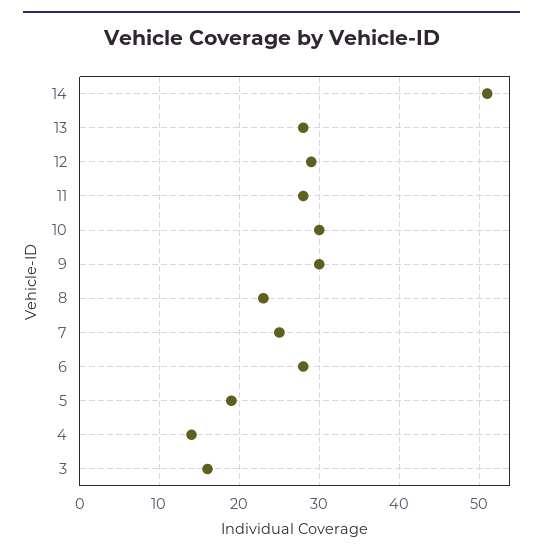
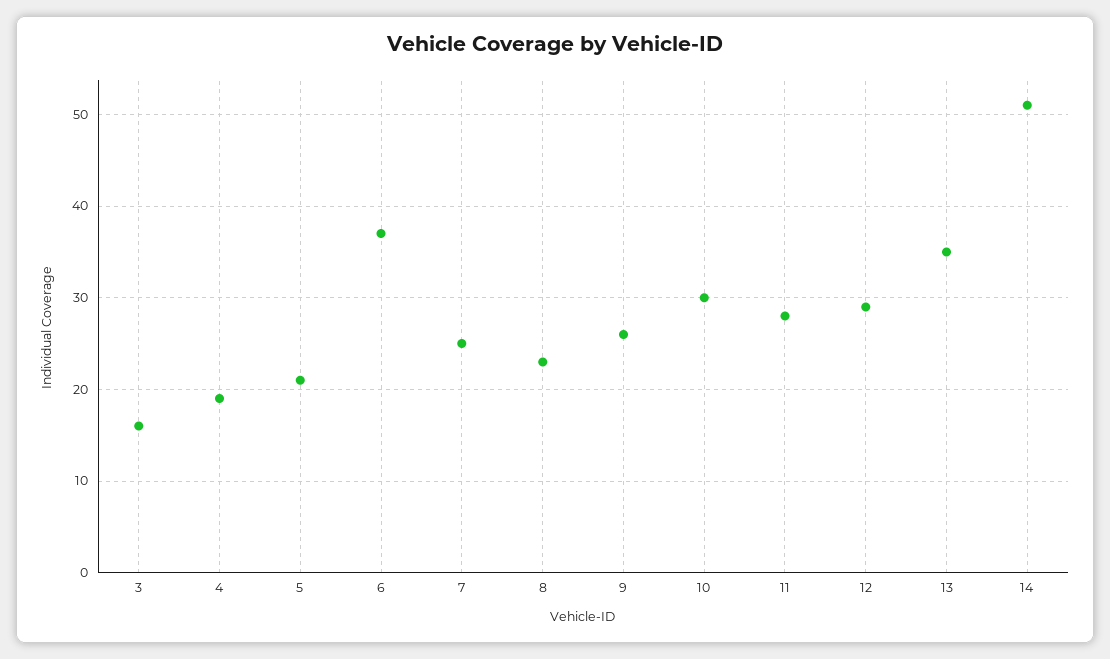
  {
    "14": 51,
-   "13": 28,
+   "13": 35,
    "12": 29,
    "11": 28,
    "10": 30,
-   "9": 30,
+   "9": 26,
    "8": 23,
    "7": 25,
-   "6": 28,
+   "6": 37,
-   "5": 19,
+   "5": 21,
-   "4": 14,
+   "4": 19,
    "3": 16
  }

